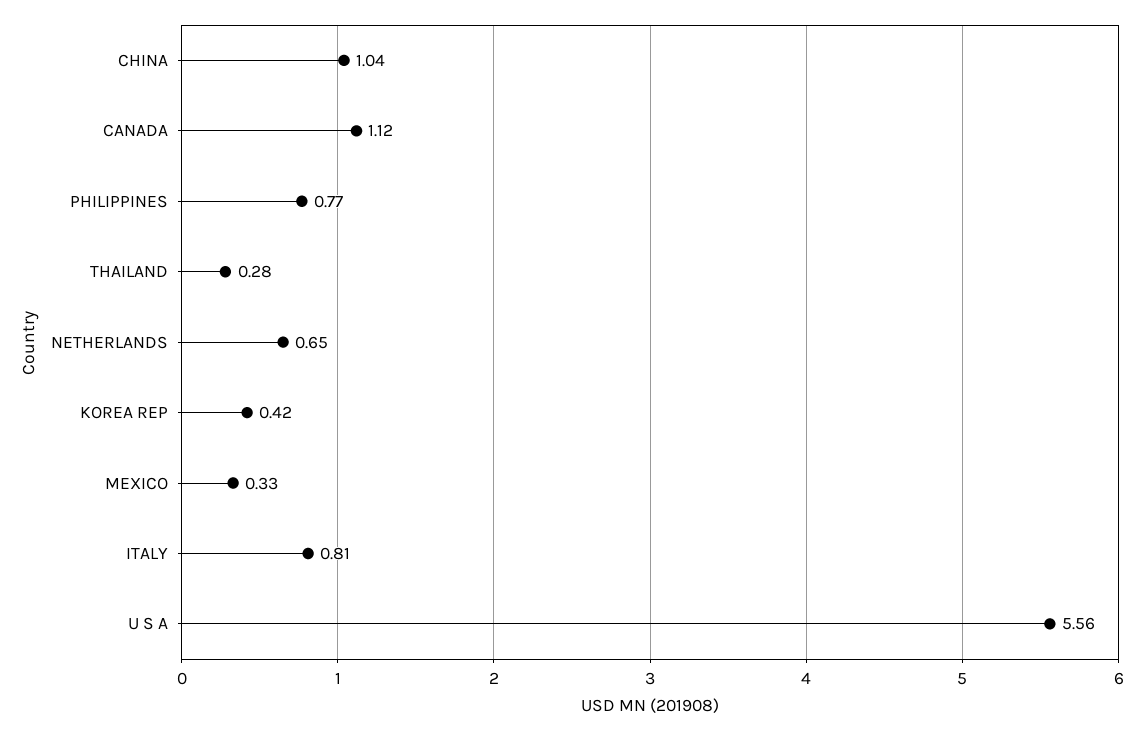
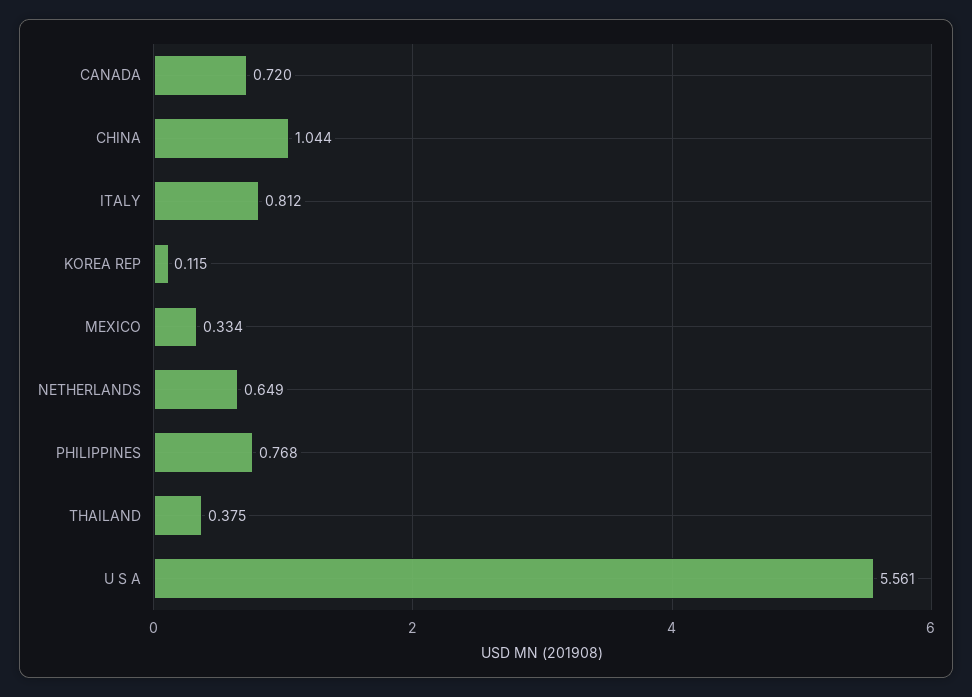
  {
    "CHINA": 1.044,
-   "CANADA": 1.12,
+   "CANADA": 0.72,
    "PHILIPPINES": 0.768,
-   "THAILAND": 0.28,
+   "THAILAND": 0.375,
    "NETHERLANDS": 0.649,
-   "KOREA REP": 0.42,
+   "KOREA REP": 0.115,
    "MEXICO": 0.334,
    "ITALY": 0.812,
    "U S A": 5.561
  }

